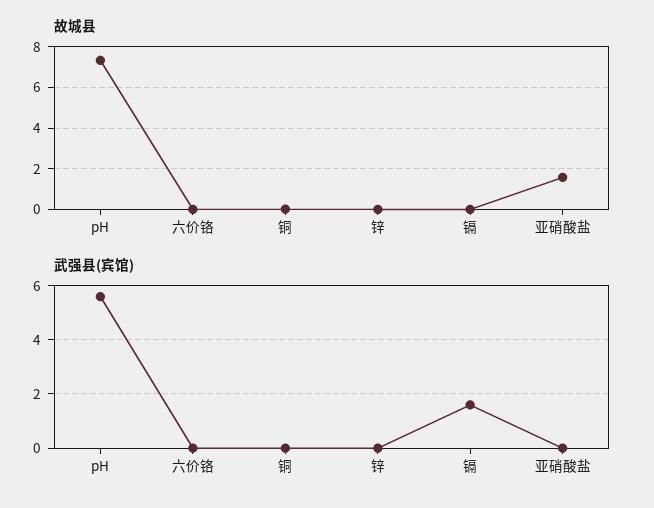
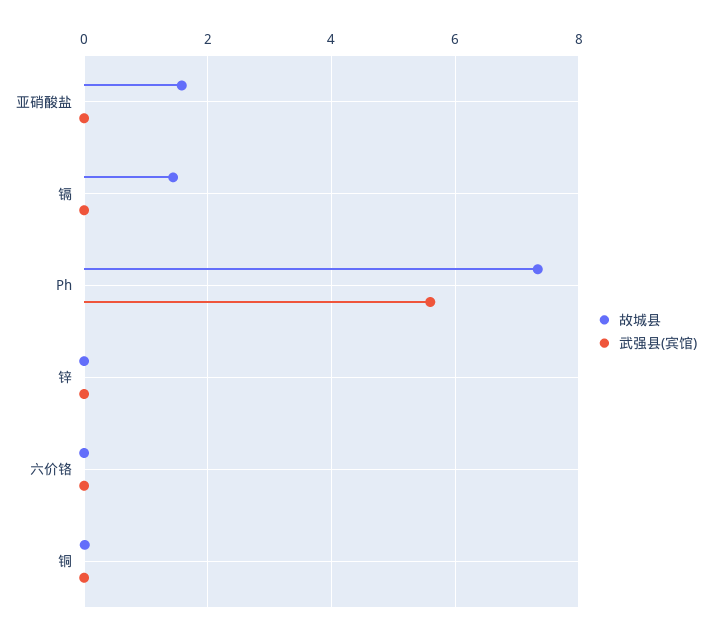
  {
    "故城县": {
      "pH": 7.4,
      "六价铬": 0,
      "铜": 0,
      "锌": 0,
-     "镉": 0,
+     "镉": 1.4,
      "亚硝酸盐": 1.6
    },
    "武强县(宾馆)": {
      "pH": 5.6,
      "六价铬": 0,
      "铜": 0,
      "锌": 0,
-     "镉": 1.5,
+     "镉": 0,
      "亚硝酸盐": 0
    }
  }

